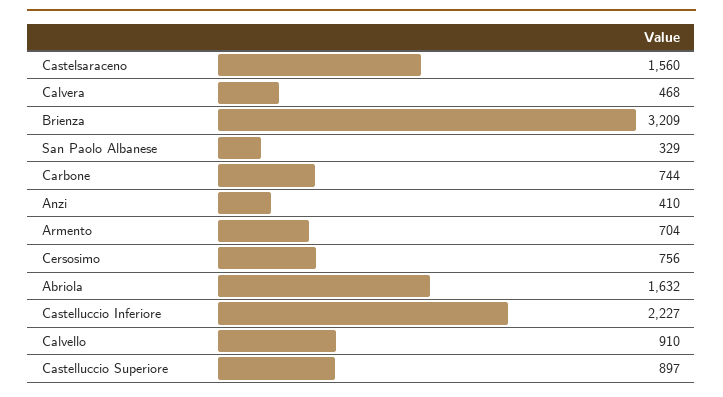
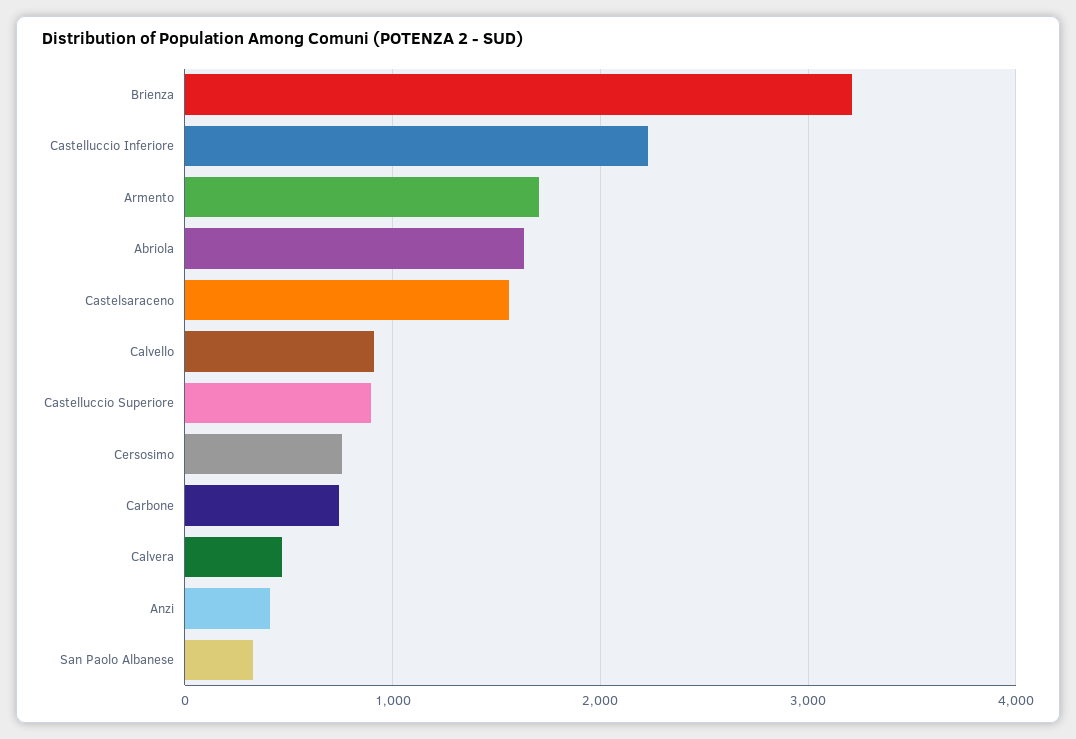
  {
    "Castelsaraceno": 1560,
    "Calvera": 468,
    "Brienza": 3209,
    "San Paolo Albanese": 329,
    "Carbone": 744,
    "Anzi": 410,
-   "Armento": 704,
+   "Armento": 1700,
    "Cersosimo": 756,
    "Abriola": 1632,
    "Castelluccio Inferiore": 2227,
    "Calvello": 910,
    "Castelluccio Superiore": 897
  }

